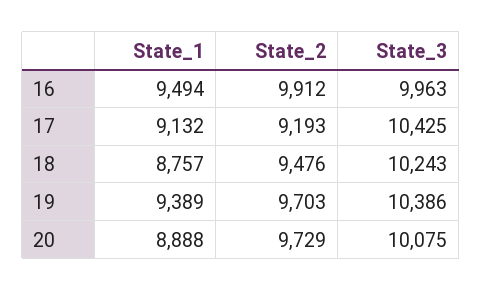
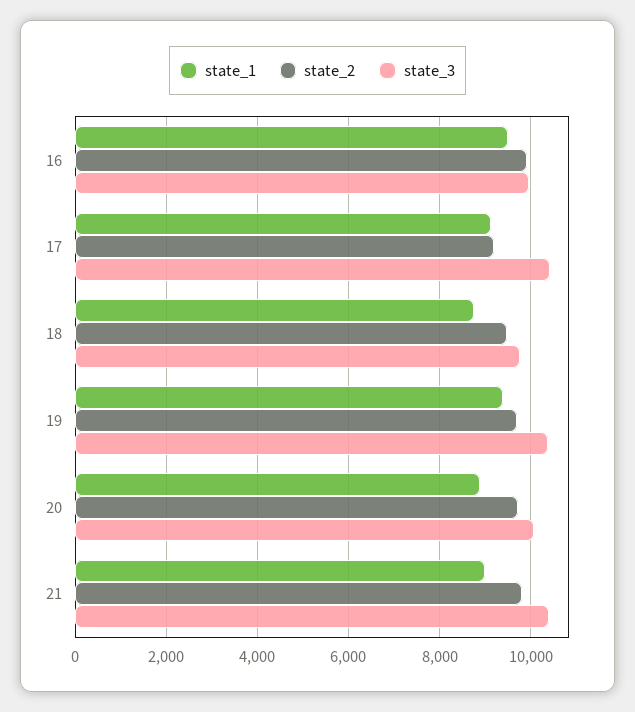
  {
    "State_1": {
      "16": 9494,
      "17": 9132,
      "18": 8757,
      "19": 9389,
-     "20": 8888
+     "20": 8888,
+     "21": 9000
    },
    "State_2": {
      "16": 9912,
      "17": 9193,
      "18": 9476,
      "19": 9703,
-     "20": 9729
+     "20": 9729,
+     "21": 9800
    },
    "State_3": {
      "16": 9963,
      "17": 10425,
-     "18": 10243,
+     "18": 9800,
      "19": 10386,
-     "20": 10075
+     "20": 10075,
+     "21": 10400
    }
  }

